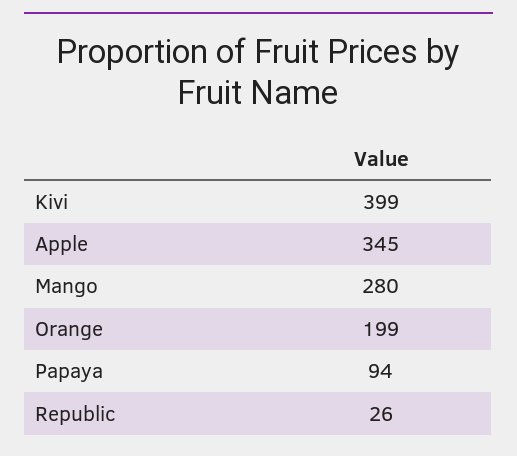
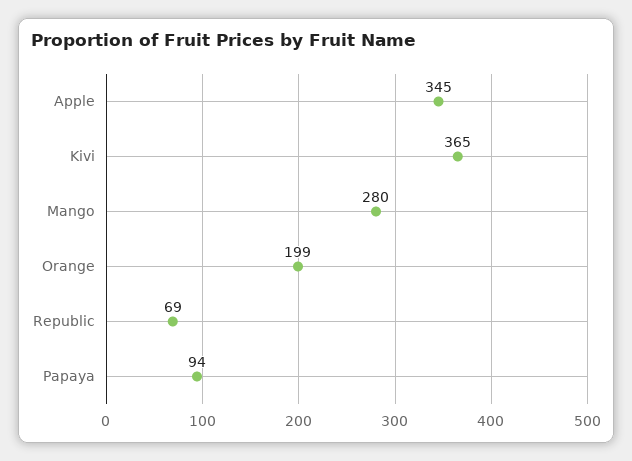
  {
-   "Kivi": 399,
+   "Kivi": 365,
    "Apple": 345,
    "Mango": 280,
    "Orange": 199,
    "Papaya": 94,
-   "Republic": 26
+   "Republic": 69
  }

